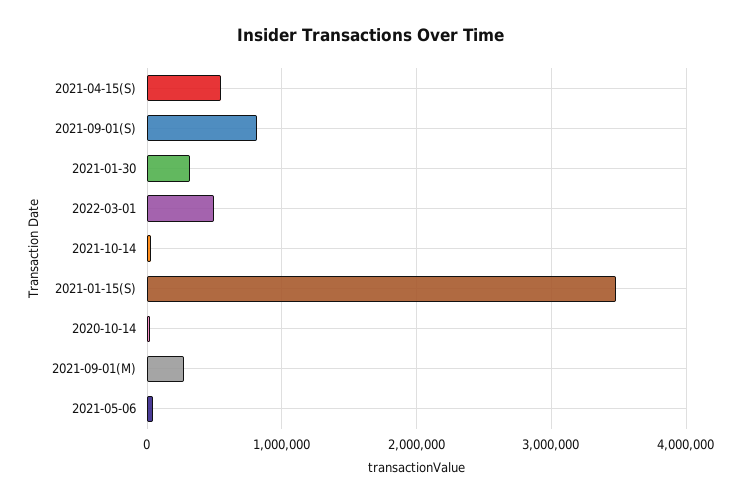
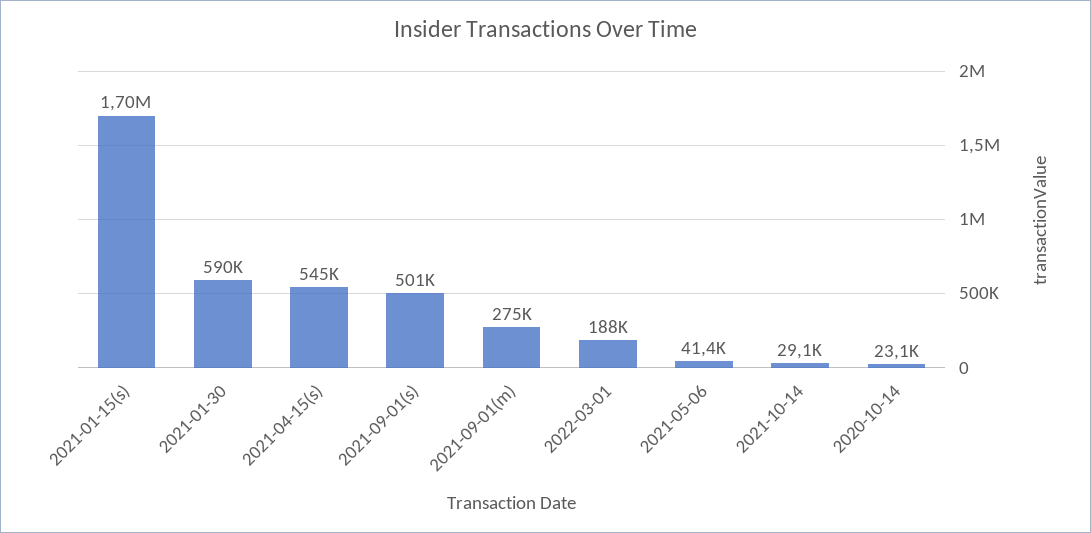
  {
    "2021-04-15(S)": 545000,
-   "2021-09-01(S)": 800000,
+   "2021-09-01(S)": 501000,
-   "2021-01-30": 300000,
+   "2021-01-30": 590000,
-   "2022-03-01": 500000,
+   "2022-03-01": 188000,
    "2021-10-14": 29100,
-   "2021-01-15(S)": 3500000,
+   "2021-01-15(S)": 1700000,
    "2020-10-14": 23100,
    "2021-09-01(M)": 275000,
    "2021-05-06": 41400
  }

